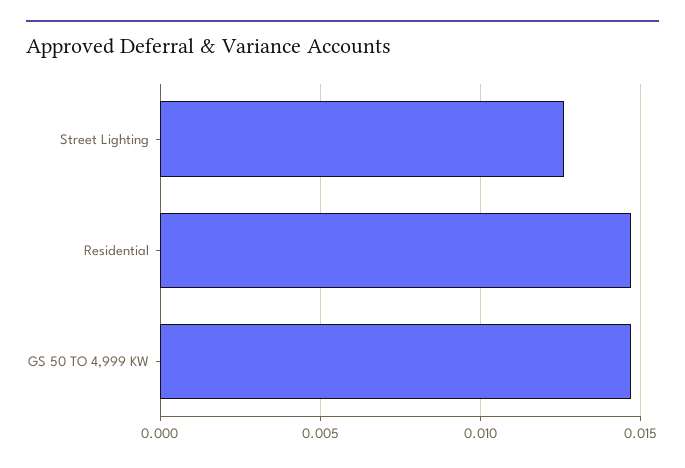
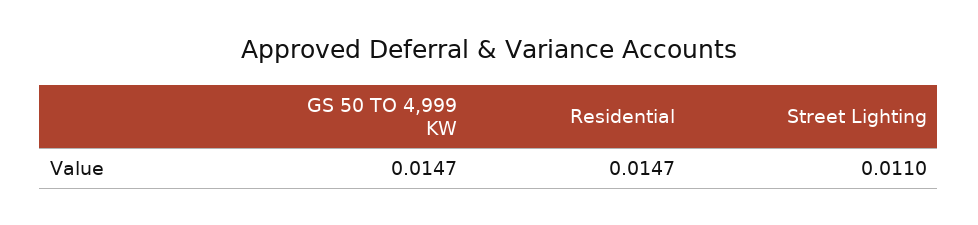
  {
-   "Street Lighting": 0.0125,
+   "Street Lighting": 0.011,
    "Residential": 0.0147,
    "GS 50 TO 4,999 KW": 0.0147
  }

